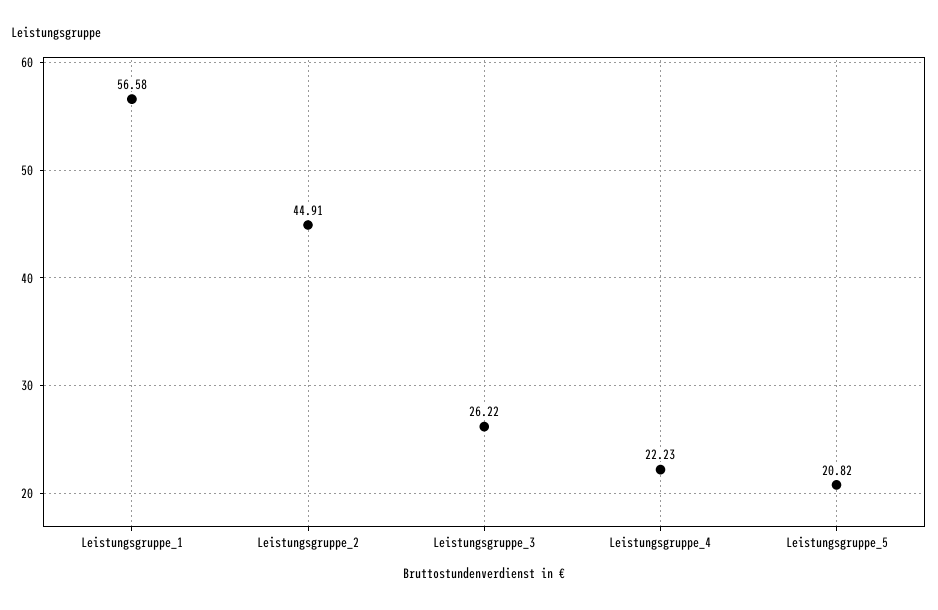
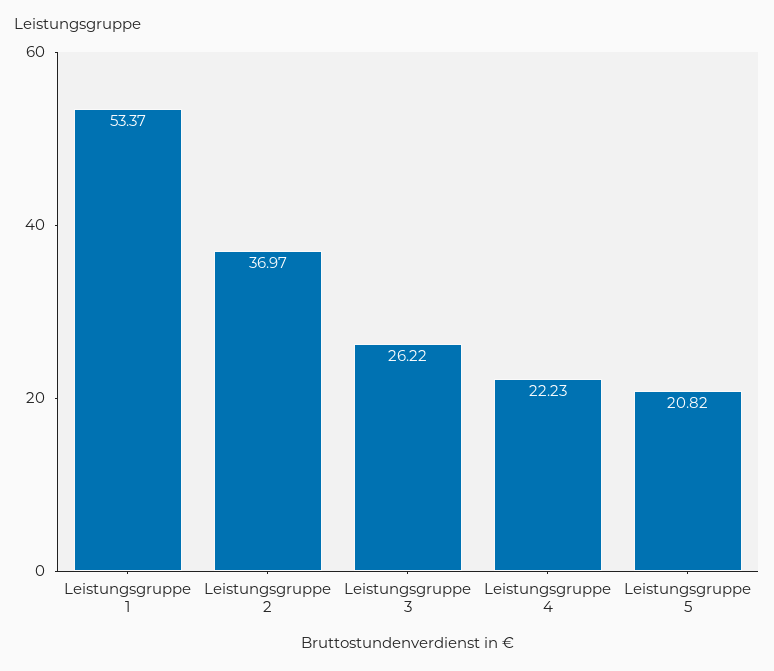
  {
-   "Leistungsgruppe_1": 56.58,
+   "Leistungsgruppe_1": 53.37,
-   "Leistungsgruppe_2": 44.91,
+   "Leistungsgruppe_2": 36.97,
    "Leistungsgruppe_3": 26.22,
    "Leistungsgruppe_4": 22.23,
    "Leistungsgruppe_5": 20.82
  }

